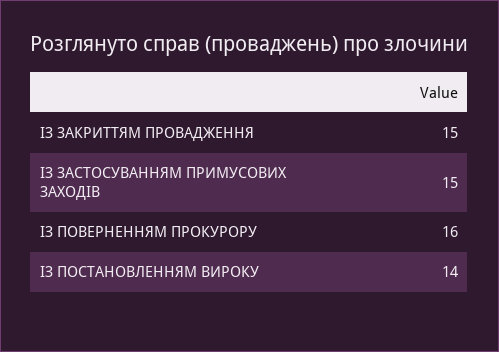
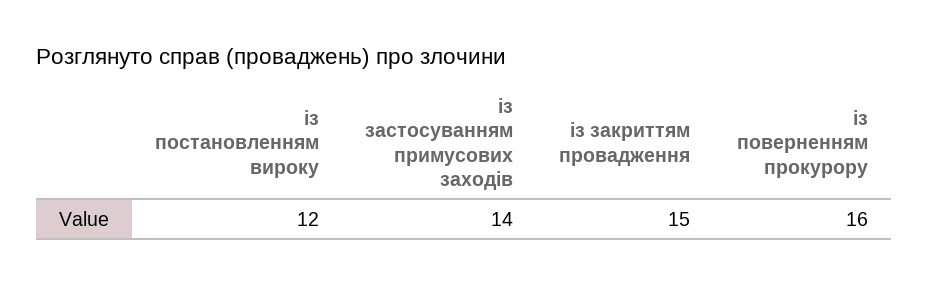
  {
    "ІЗ ЗАКРИТТЯМ ПРОВАДЖЕННЯ": 15,
-   "ІЗ ЗАСТОСУВАННЯМ ПРИМУСОВИХ ЗАХОДІВ": 15,
+   "ІЗ ЗАСТОСУВАННЯМ ПРИМУСОВИХ ЗАХОДІВ": 14,
    "ІЗ ПОВЕРНЕННЯМ ПРОКУРОРУ": 16,
-   "ІЗ ПОСТАНОВЛЕННЯМ ВИРОКУ": 14
+   "ІЗ ПОСТАНОВЛЕННЯМ ВИРОКУ": 12
  }

